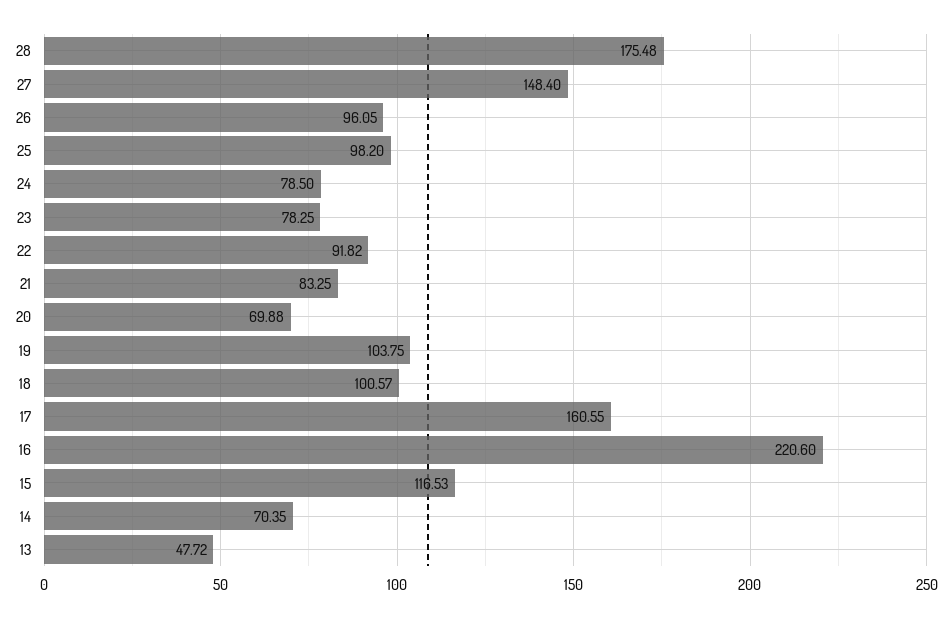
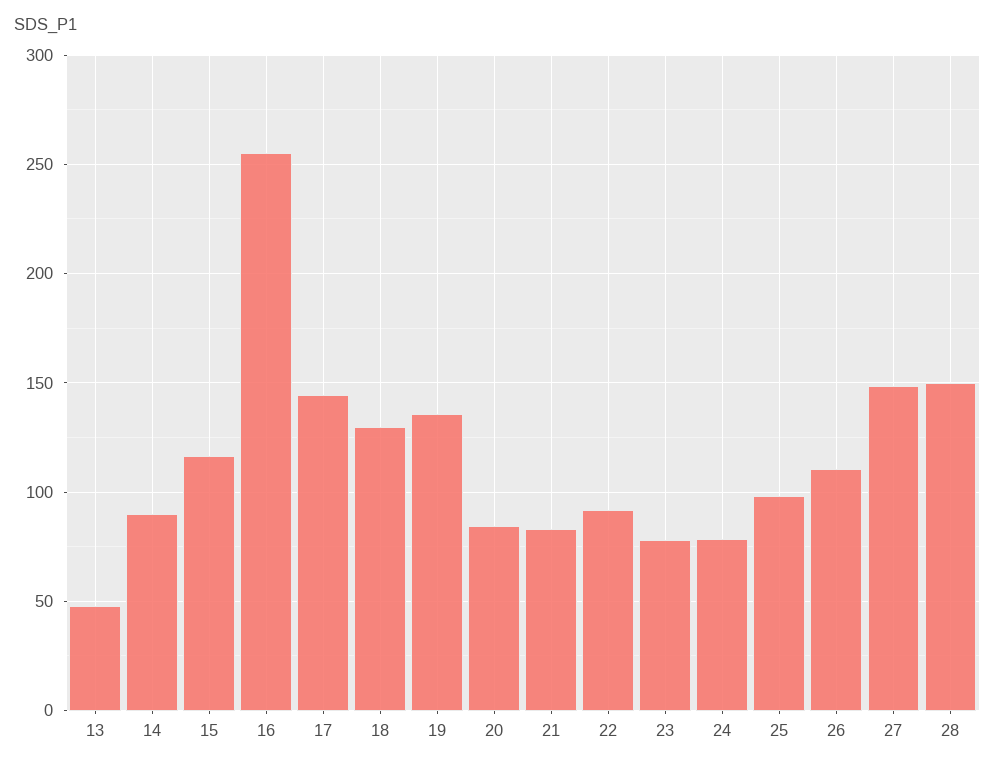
  {
-   "28": 175.48,
+   "28": 150,
    "27": 148.4,
-   "26": 96.05,
+   "26": 110,
    "25": 98.2,
    "24": 78.5,
    "23": 78.25,
    "22": 91.82,
    "21": 83.25,
-   "20": 69.88,
+   "20": 85,
-   "19": 103.75,
+   "19": 135,
-   "18": 100.57,
+   "18": 130,
-   "17": 160.55,
+   "17": 145,
-   "16": 220.6,
+   "16": 255,
    "15": 116.53,
-   "14": 70.35,
+   "14": 90,
    "13": 47.72
  }

